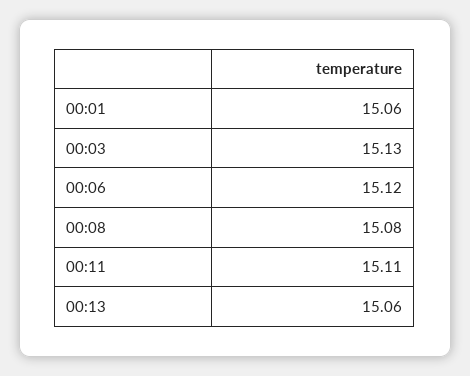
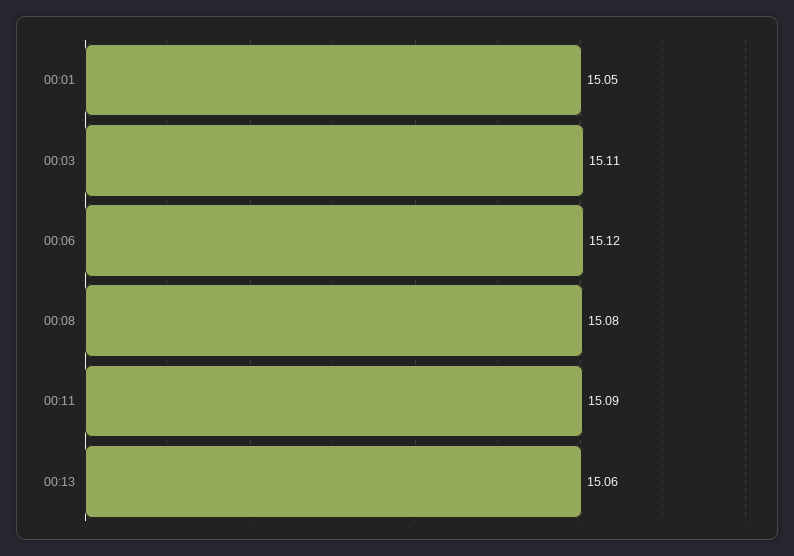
  {
-   "00:01": 15.06,
+   "00:01": 15.05,
-   "00:03": 15.13,
+   "00:03": 15.11,
    "00:06": 15.12,
    "00:08": 15.08,
-   "00:11": 15.11,
+   "00:11": 15.09,
    "00:13": 15.06
  }

